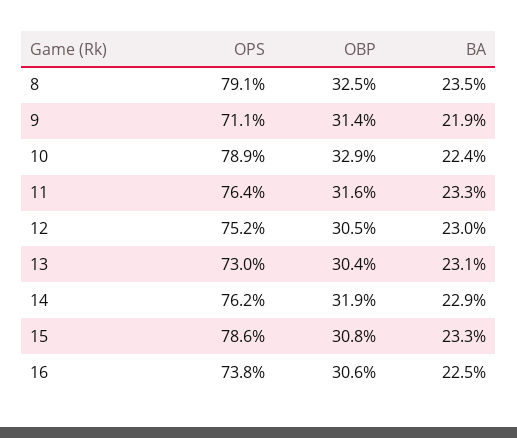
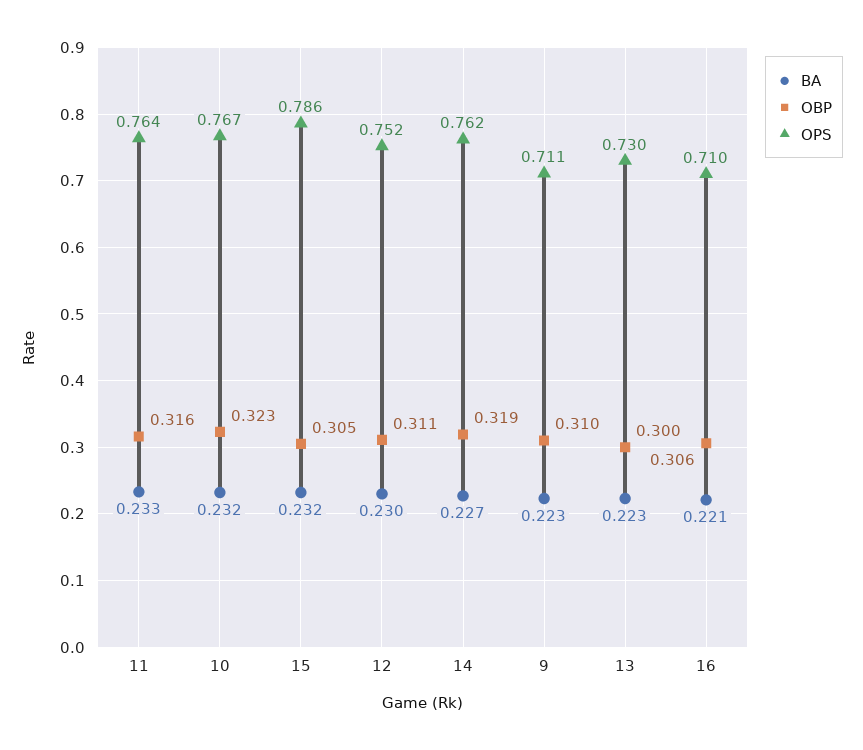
  {
    "OPS": {
-     "8": 0.791,
      "9": 0.711,
-     "10": 0.789,
+     "10": 0.767,
      "11": 0.764,
      "12": 0.752,
      "13": 0.73,
      "14": 0.762,
      "15": 0.786,
-     "16": 0.738
+     "16": 0.71
    },
    "OBP": {
-     "8": 0.325,
-     "9": 0.314,
+     "9": 0.31,
-     "10": 0.329,
+     "10": 0.323,
      "11": 0.316,
-     "12": 0.305,
+     "12": 0.311,
-     "13": 0.304,
+     "13": 0.3,
      "14": 0.319,
-     "15": 0.308,
+     "15": 0.305,
      "16": 0.306
    },
    "BA": {
-     "8": 0.235,
-     "9": 0.219,
+     "9": 0.223,
-     "10": 0.224,
+     "10": 0.232,
      "11": 0.233,
      "12": 0.23,
-     "13": 0.231,
+     "13": 0.223,
-     "14": 0.229,
+     "14": 0.227,
-     "15": 0.233,
+     "15": 0.232,
-     "16": 0.225
+     "16": 0.221
    }
  }

